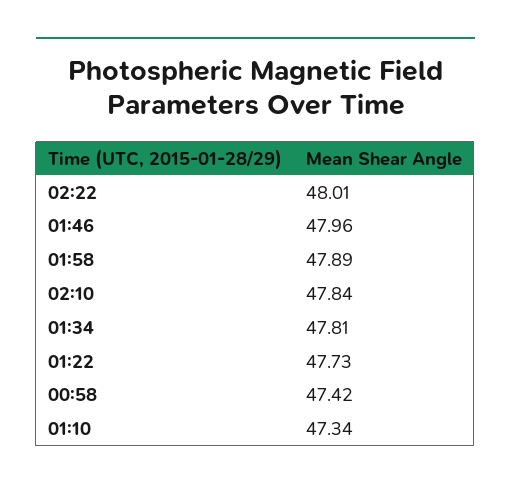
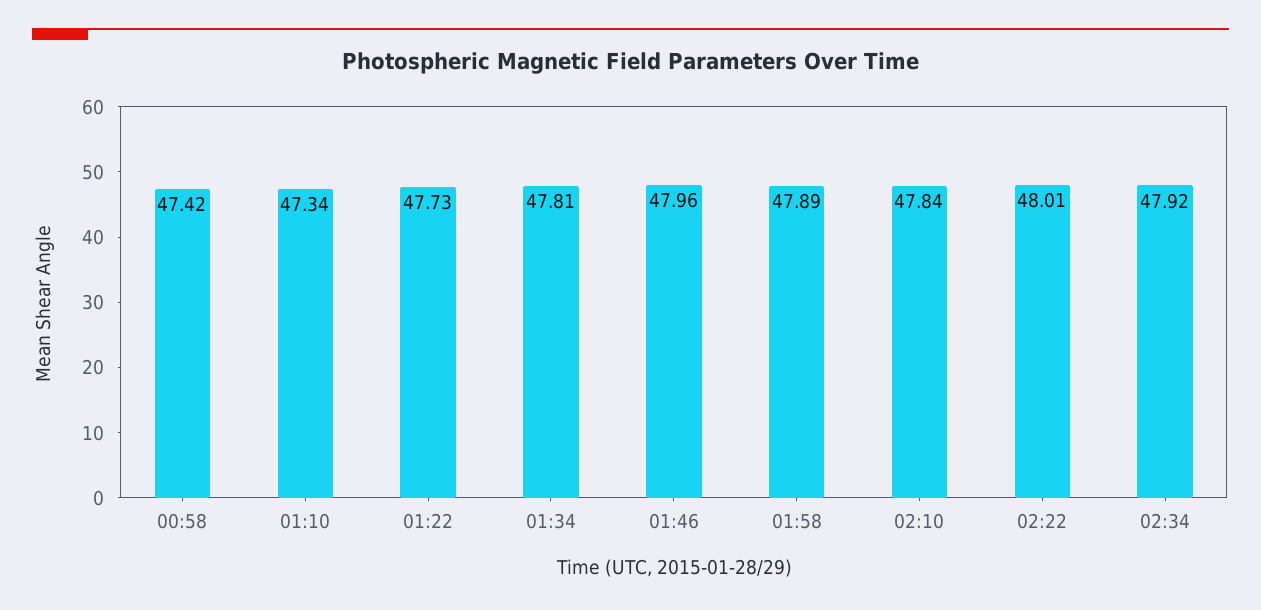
  {
    "02:22": 48.01,
    "01:46": 47.96,
    "01:58": 47.89,
    "02:10": 47.84,
    "01:34": 47.81,
    "01:22": 47.73,
    "00:58": 47.42,
-   "01:10": 47.34
+   "01:10": 47.34,
+   "02:34": 47.92
  }

